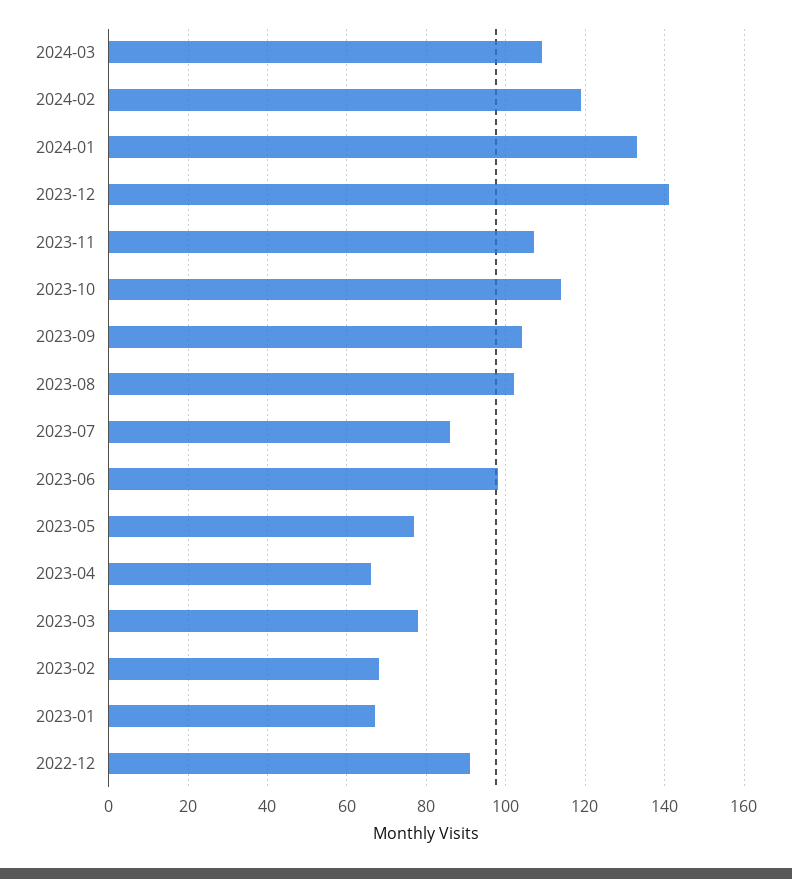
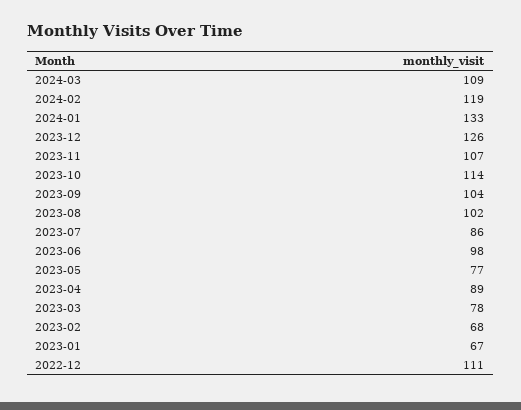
  {
    "2024-03": 109,
    "2024-02": 119,
    "2024-01": 133,
-   "2023-12": 140,
+   "2023-12": 126,
    "2023-11": 107,
    "2023-10": 114,
    "2023-09": 104,
    "2023-08": 102,
    "2023-07": 86,
    "2023-06": 98,
    "2023-05": 77,
-   "2023-04": 65,
+   "2023-04": 89,
    "2023-03": 78,
    "2023-02": 68,
    "2023-01": 67,
-   "2022-12": 90
+   "2022-12": 111
  }

